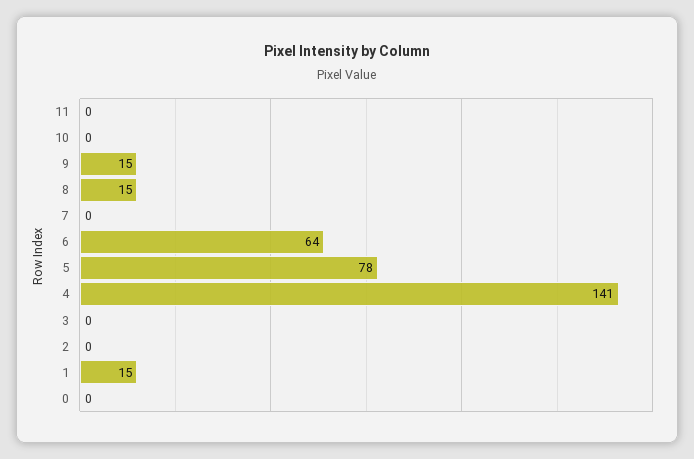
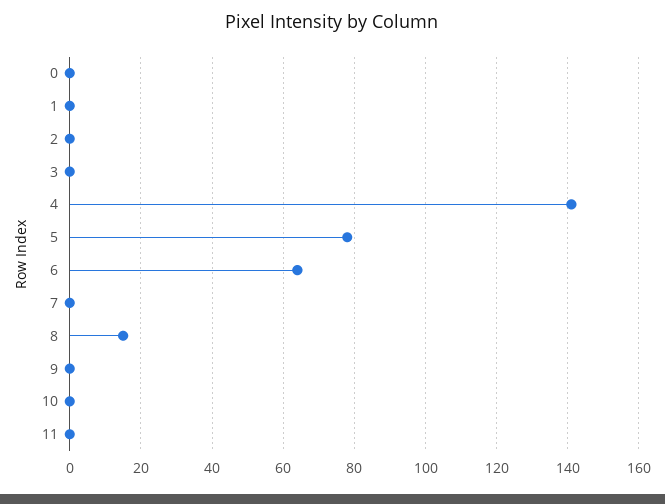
  {
    "11": 0,
    "10": 0,
-   "9": 15,
+   "9": 0,
    "8": 15,
    "7": 0,
    "6": 64,
    "5": 78,
    "4": 141,
    "3": 0,
    "2": 0,
-   "1": 15,
+   "1": 0,
    "0": 0
  }

